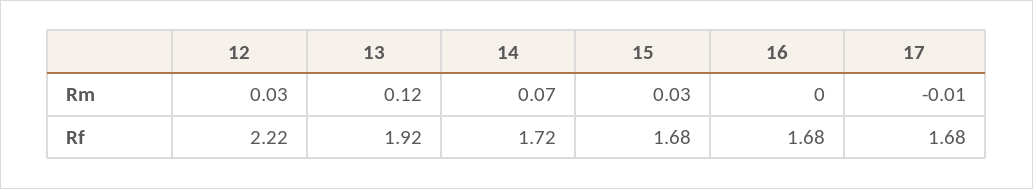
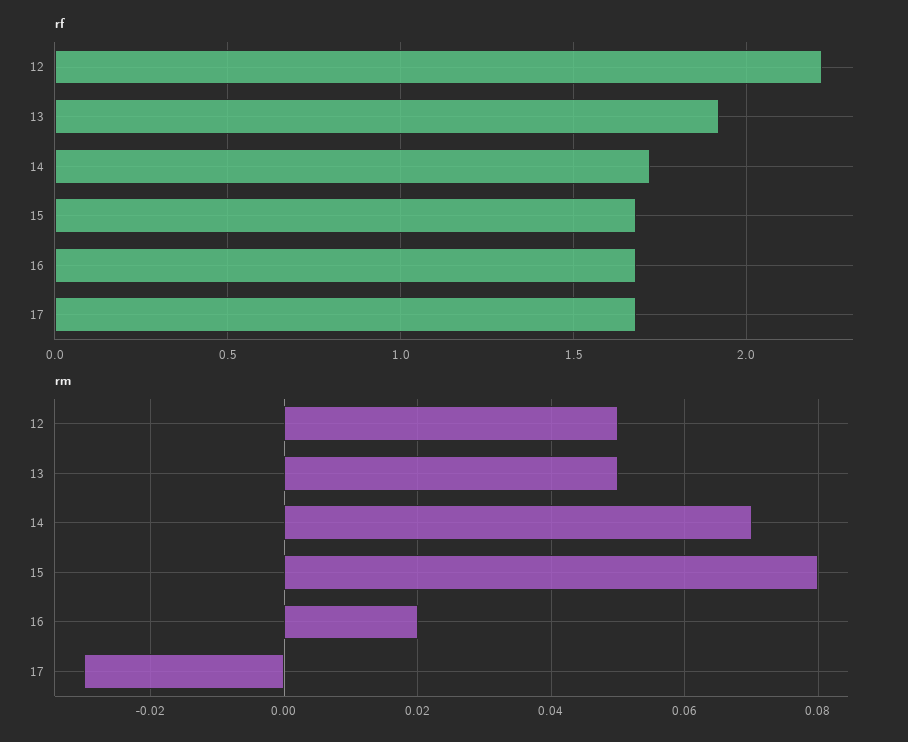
  {
    "Rm": {
-     "12": 0.03,
+     "12": 0.05,
-     "13": 0.12,
+     "13": 0.05,
      "14": 0.07,
-     "15": 0.03,
+     "15": 0.08,
-     "16": 0,
+     "16": 0.02,
-     "17": -0.01
+     "17": -0.03
    },
    "Rf": {
      "12": 2.22,
      "13": 1.92,
      "14": 1.72,
      "15": 1.68,
      "16": 1.68,
      "17": 1.68
    }
  }

